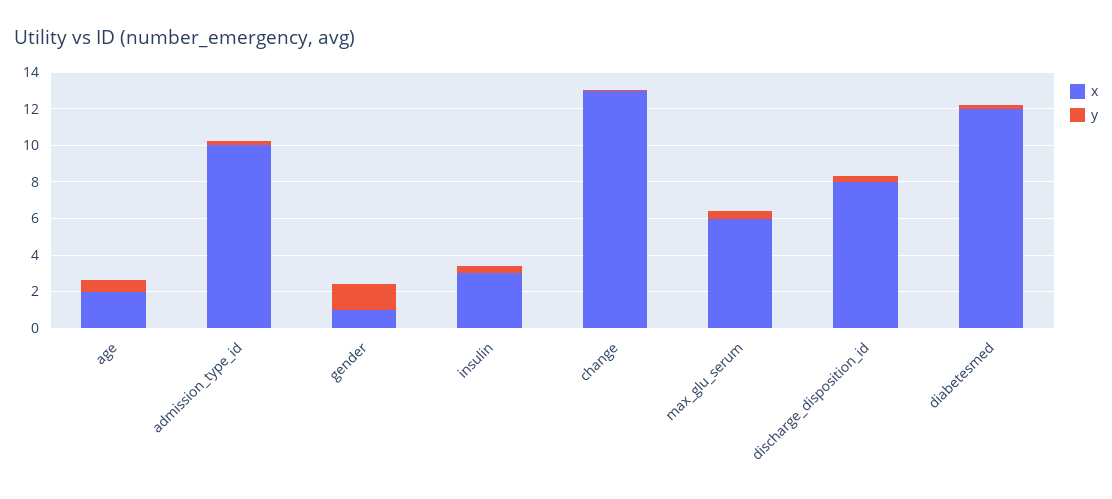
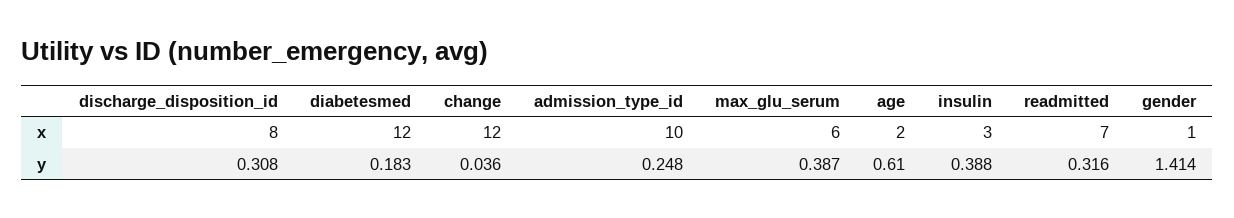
  {
    "x": {
      "age": 2,
      "admission_type_id": 10,
      "gender": 1,
      "insulin": 3,
-     "change": 13,
+     "change": 12,
      "max_glu_serum": 6,
      "discharge_disposition_id": 8,
-     "diabetesmed": 12
+     "diabetesmed": 12,
+     "readmitted": 7
    },
    "y": {
      "age": 0.61,
      "admission_type_id": 0.248,
      "gender": 1.414,
      "insulin": 0.388,
      "change": 0.036,
      "max_glu_serum": 0.387,
      "discharge_disposition_id": 0.308,
-     "diabetesmed": 0.183
+     "diabetesmed": 0.183,
+     "readmitted": 0.316
    }
  }

